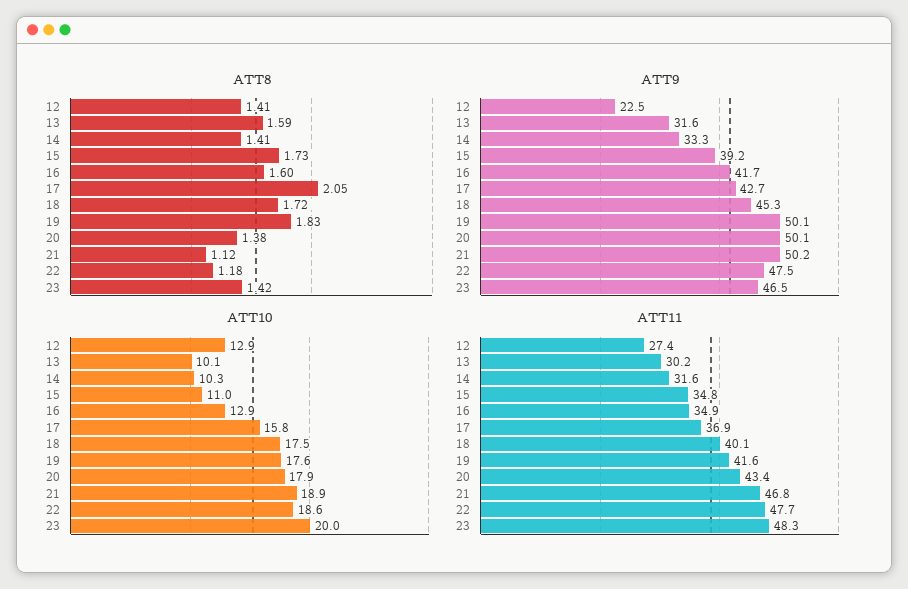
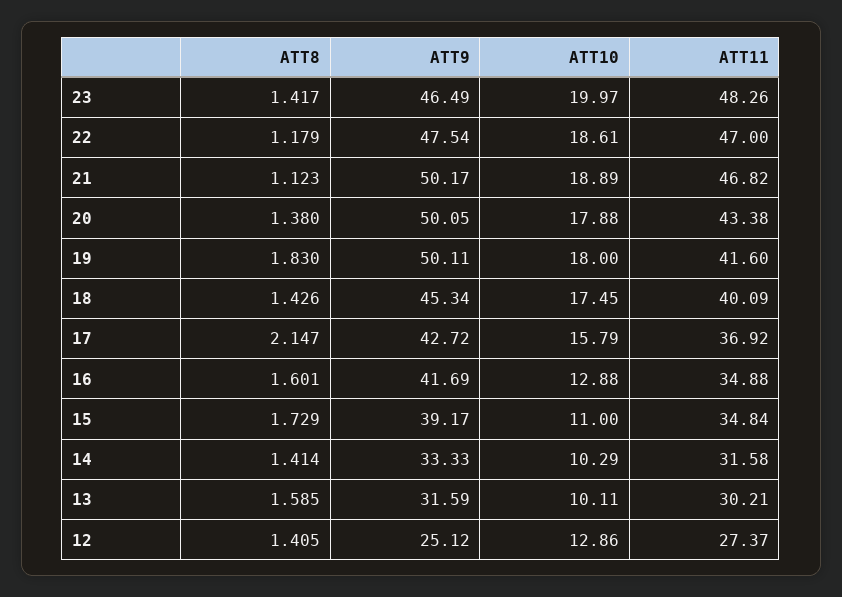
  {
    "ATT8": {
      "12": 1.405,
      "13": 1.585,
      "14": 1.414,
      "15": 1.729,
      "16": 1.601,
-     "17": 2.05,
+     "17": 2.147,
-     "18": 1.72,
+     "18": 1.426,
      "19": 1.83,
      "20": 1.38,
      "21": 1.123,
      "22": 1.179,
      "23": 1.417
    },
    "ATT9": {
-     "12": 22.5,
+     "12": 25.12,
      "13": 31.59,
      "14": 33.33,
      "15": 39.17,
      "16": 41.69,
      "17": 42.72,
      "18": 45.34,
      "19": 50.11,
      "20": 50.05,
      "21": 50.17,
      "22": 47.54,
      "23": 46.49
    },
    "ATT10": {
      "12": 12.86,
      "13": 10.11,
      "14": 10.29,
      "15": 11,
      "16": 12.88,
      "17": 15.79,
      "18": 17.45,
-     "19": 17.6,
+     "19": 18,
      "20": 17.88,
      "21": 18.89,
      "22": 18.61,
      "23": 19.97
    },
    "ATT11": {
      "12": 27.37,
      "13": 30.21,
      "14": 31.58,
      "15": 34.84,
      "16": 34.88,
      "17": 36.92,
      "18": 40.09,
      "19": 41.6,
      "20": 43.38,
      "21": 46.82,
-     "22": 47.7,
+     "22": 47,
      "23": 48.26
    }
  }

